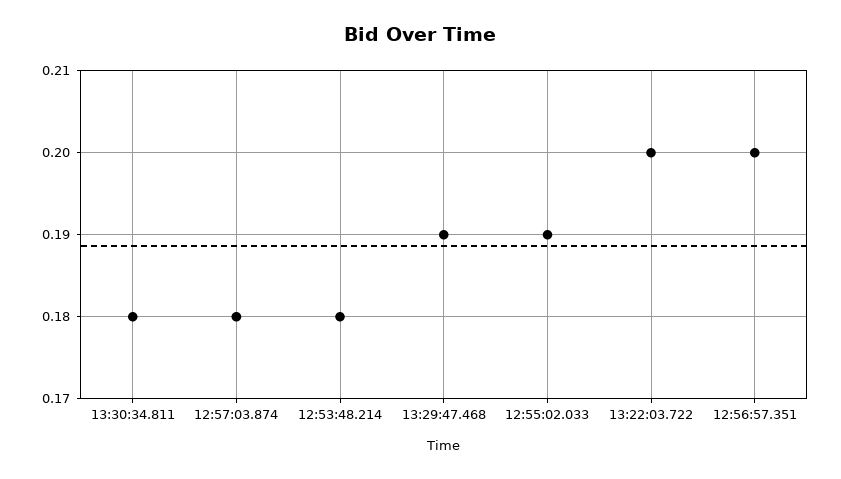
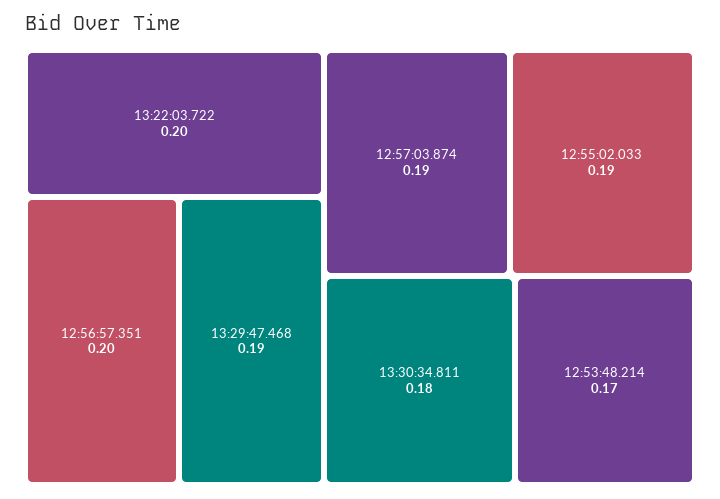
  {
    "13:30:34.811": 0.18,
-   "12:57:03.874": 0.18,
+   "12:57:03.874": 0.19,
-   "12:53:48.214": 0.18,
+   "12:53:48.214": 0.17,
    "13:29:47.468": 0.19,
    "12:55:02.033": 0.19,
    "13:22:03.722": 0.2,
    "12:56:57.351": 0.2
  }

